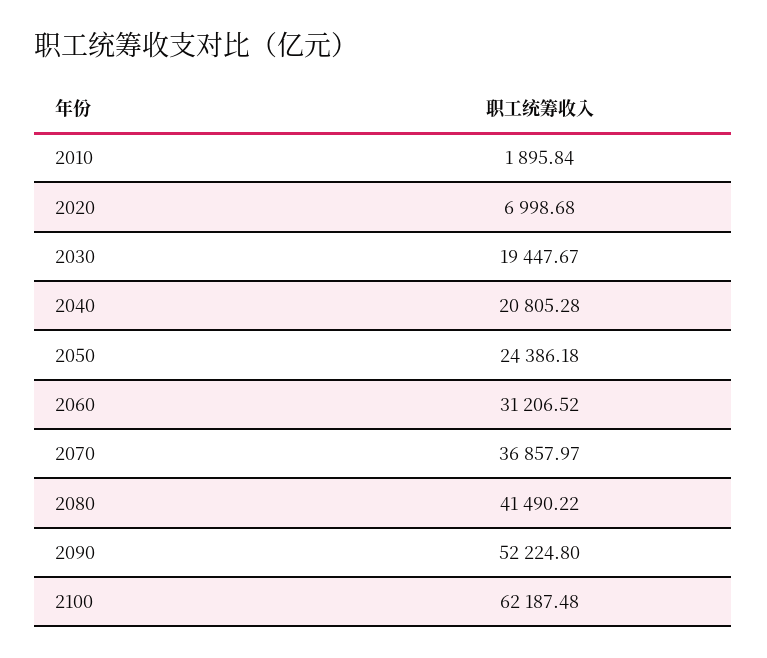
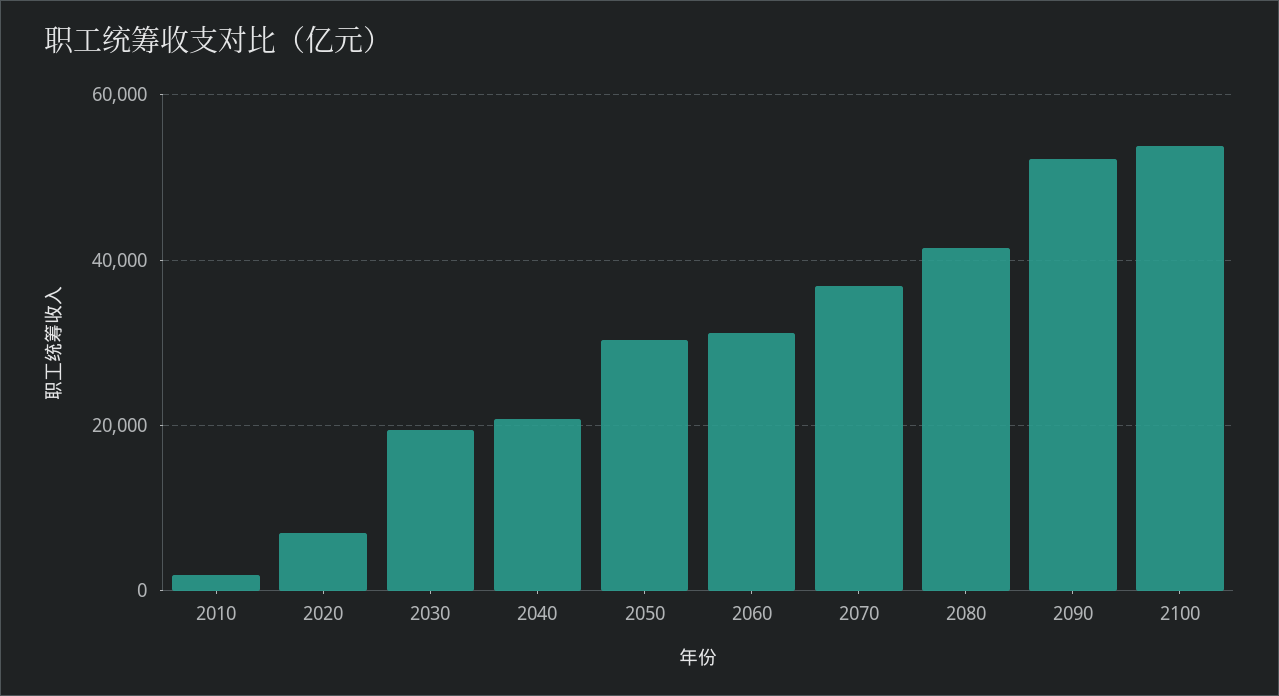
  {
    "2010": 1895.84,
    "2020": 6998.68,
    "2030": 19447.67,
    "2040": 20805.28,
-   "2050": 24386.18,
+   "2050": 30000,
    "2060": 31206.52,
    "2070": 36857.97,
    "2080": 41490.22,
    "2090": 52224.8,
-   "2100": 62187.48
+   "2100": 54000
  }

